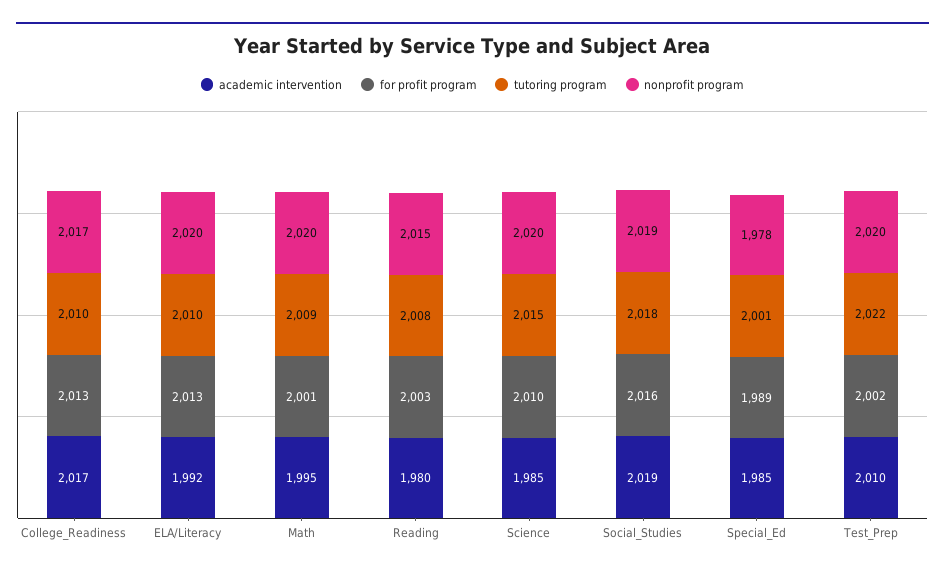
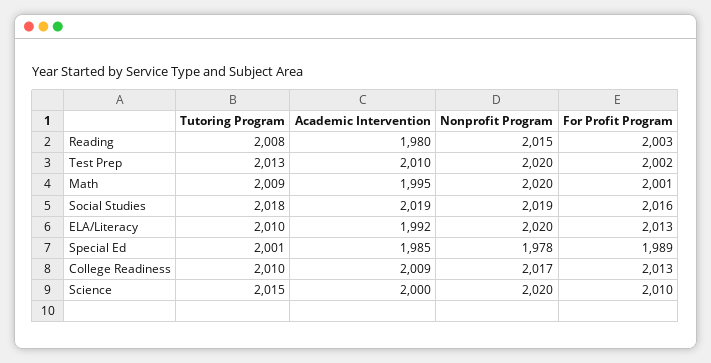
  {
    "academic intervention": {
-     "College_Readiness": 2017,
+     "College_Readiness": 2009,
      "ELA/Literacy": 1992,
      "Math": 1995,
      "Reading": 1980,
-     "Science": 1985,
+     "Science": 2000,
      "Social_Studies": 2019,
      "Special_Ed": 1985,
      "Test_Prep": 2010
    },
    "for profit program": {
      "College_Readiness": 2013,
      "ELA/Literacy": 2013,
      "Math": 2001,
      "Reading": 2003,
      "Science": 2010,
      "Social_Studies": 2016,
      "Special_Ed": 1989,
      "Test_Prep": 2002
    },
    "tutoring program": {
      "College_Readiness": 2010,
      "ELA/Literacy": 2010,
      "Math": 2009,
      "Reading": 2008,
      "Science": 2015,
      "Social_Studies": 2018,
      "Special_Ed": 2001,
-     "Test_Prep": 2022
+     "Test_Prep": 2013
    },
    "nonprofit program": {
      "College_Readiness": 2017,
      "ELA/Literacy": 2020,
      "Math": 2020,
      "Reading": 2015,
      "Science": 2020,
      "Social_Studies": 2019,
      "Special_Ed": 1978,
      "Test_Prep": 2020
    }
  }

